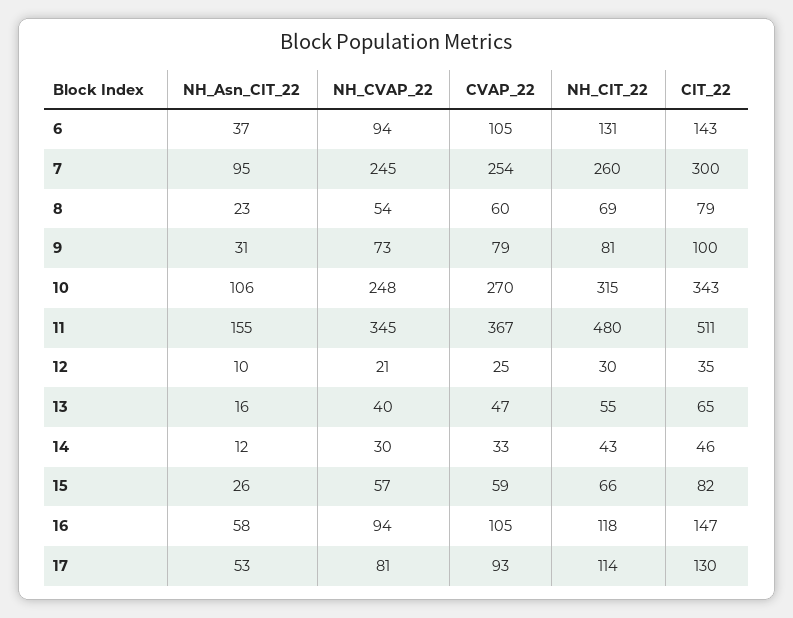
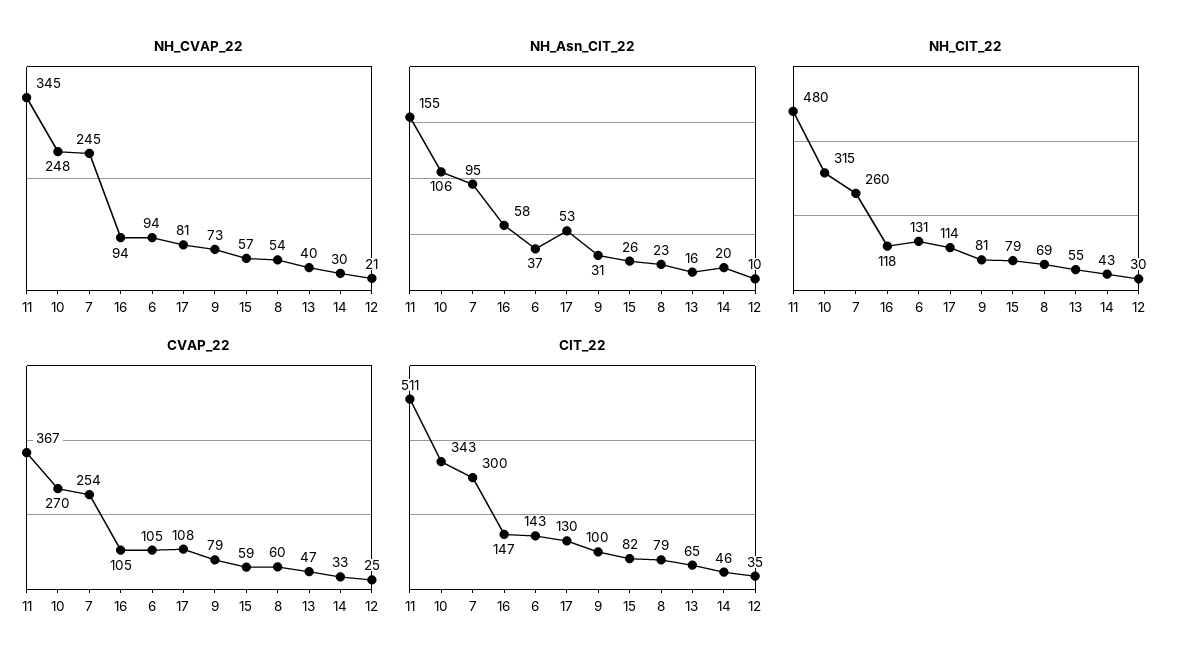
  {
    "NH_Asn_CIT_22": {
      "6": 37,
      "7": 95,
      "8": 23,
      "9": 31,
      "10": 106,
      "11": 155,
      "12": 10,
      "13": 16,
-     "14": 12,
+     "14": 20,
      "15": 26,
      "16": 58,
      "17": 53
    },
    "NH_CVAP_22": {
      "6": 94,
      "7": 245,
      "8": 54,
      "9": 73,
      "10": 248,
      "11": 345,
      "12": 21,
      "13": 40,
      "14": 30,
      "15": 57,
      "16": 94,
      "17": 81
    },
    "CVAP_22": {
      "6": 105,
      "7": 254,
      "8": 60,
      "9": 79,
      "10": 270,
      "11": 367,
      "12": 25,
      "13": 47,
      "14": 33,
      "15": 59,
      "16": 105,
-     "17": 93
+     "17": 108
    },
    "NH_CIT_22": {
      "6": 131,
      "7": 260,
      "8": 69,
      "9": 81,
      "10": 315,
      "11": 480,
      "12": 30,
      "13": 55,
      "14": 43,
-     "15": 66,
+     "15": 79,
      "16": 118,
      "17": 114
    },
    "CIT_22": {
      "6": 143,
      "7": 300,
      "8": 79,
      "9": 100,
      "10": 343,
      "11": 511,
      "12": 35,
      "13": 65,
      "14": 46,
      "15": 82,
      "16": 147,
      "17": 130
    }
  }

